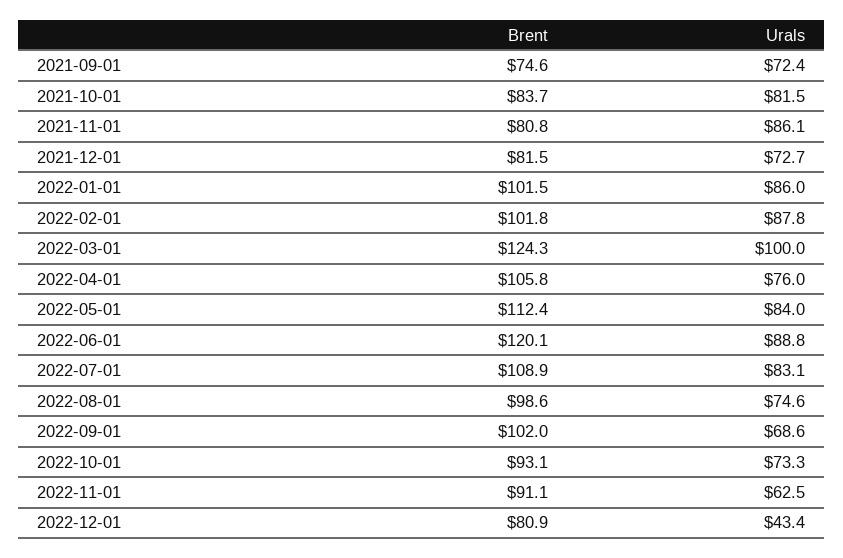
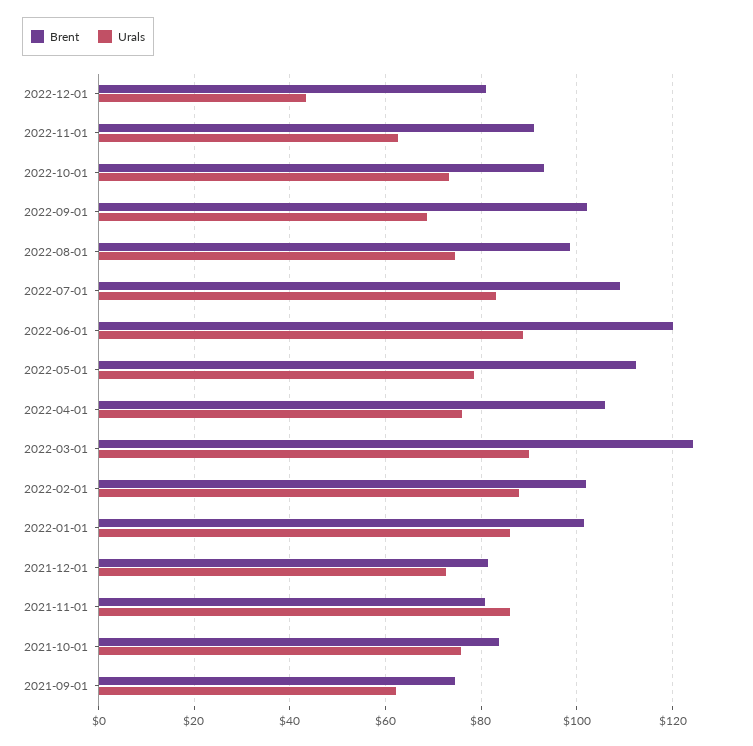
  {
    "Brent": {
      "2021-09-01": 74.6,
      "2021-10-01": 83.7,
      "2021-11-01": 80.8,
      "2021-12-01": 81.5,
      "2022-01-01": 101.5,
      "2022-02-01": 101.8,
      "2022-03-01": 124.3,
      "2022-04-01": 105.8,
      "2022-05-01": 112.4,
      "2022-06-01": 120.1,
      "2022-07-01": 108.9,
      "2022-08-01": 98.6,
      "2022-09-01": 102,
      "2022-10-01": 93.1,
      "2022-11-01": 91.1,
      "2022-12-01": 80.9
    },
    "Urals": {
-     "2021-09-01": 72.4,
+     "2021-09-01": 62,
-     "2021-10-01": 81.5,
+     "2021-10-01": 76,
      "2021-11-01": 86.1,
      "2021-12-01": 72.7,
      "2022-01-01": 86,
      "2022-02-01": 87.8,
-     "2022-03-01": 100,
+     "2022-03-01": 90,
      "2022-04-01": 76,
-     "2022-05-01": 84,
+     "2022-05-01": 78,
      "2022-06-01": 88.8,
      "2022-07-01": 83.1,
      "2022-08-01": 74.6,
      "2022-09-01": 68.6,
      "2022-10-01": 73.3,
      "2022-11-01": 62.5,
      "2022-12-01": 43.4
    }
  }

